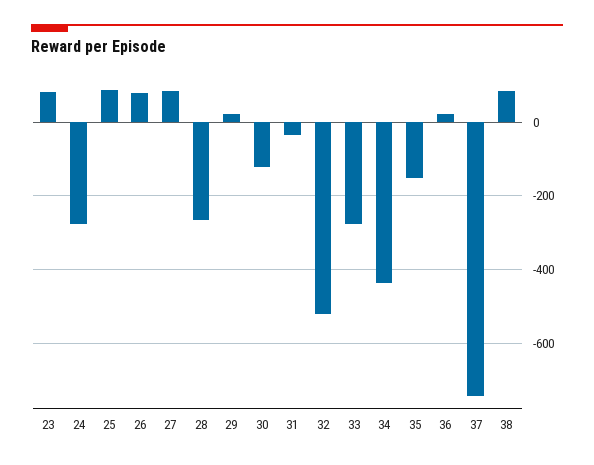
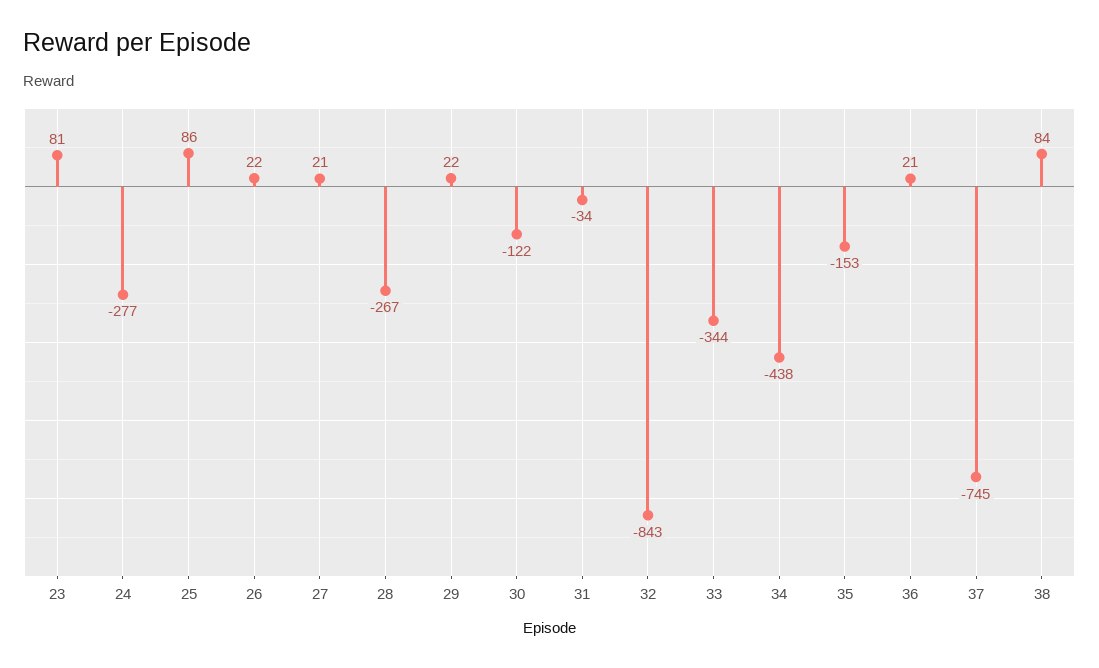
  {
    "23": 81,
    "24": -277,
    "25": 86,
-   "26": 80,
+   "26": 22,
-   "27": 80,
+   "27": 21,
    "28": -267,
    "29": 22,
    "30": -122,
    "31": -34,
-   "32": -520,
+   "32": -843,
-   "33": -280,
+   "33": -344,
    "34": -438,
    "35": -153,
    "36": 21,
    "37": -745,
    "38": 84
  }

